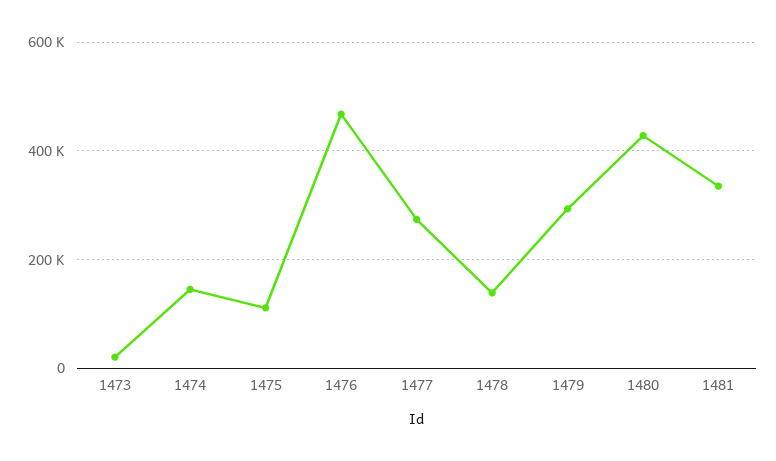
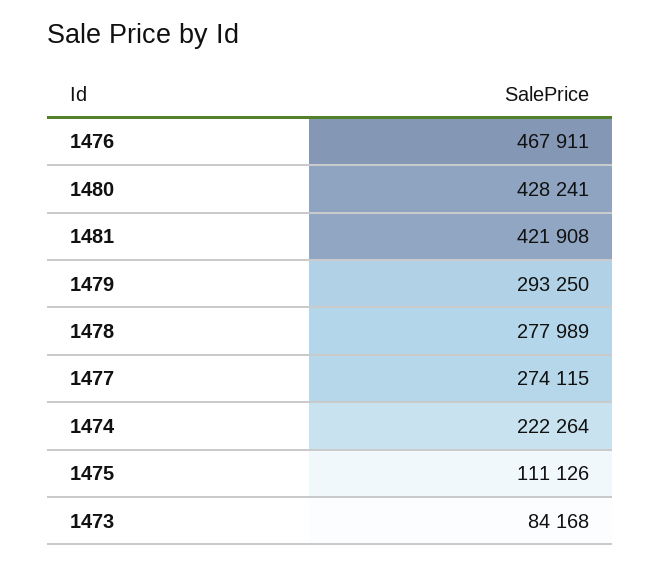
  {
-   "1473": 20000,
+   "1473": 84168,
-   "1474": 140000,
+   "1474": 222264,
    "1475": 111126,
    "1476": 467911,
    "1477": 274115,
-   "1478": 140000,
+   "1478": 277989,
    "1479": 293250,
    "1480": 428241,
-   "1481": 340000
+   "1481": 421908
  }

